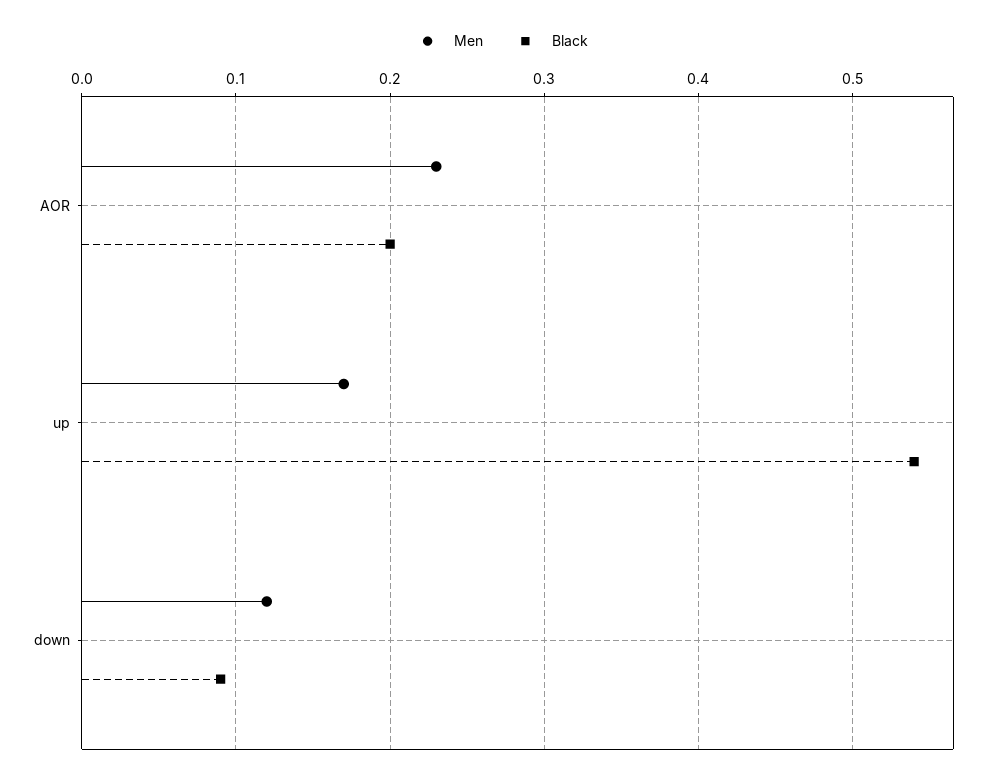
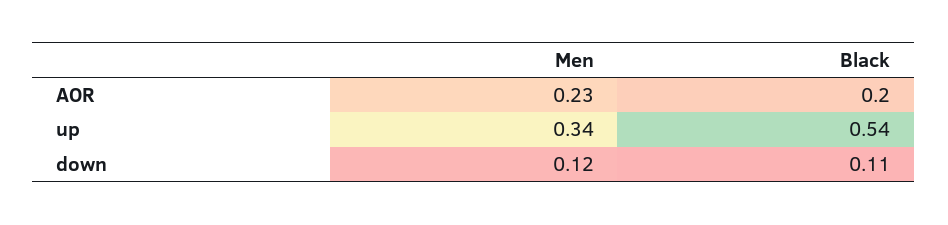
  {
    "Men": {
      "AOR": 0.23,
-     "up": 0.17,
+     "up": 0.34,
      "down": 0.12
    },
    "Black": {
      "AOR": 0.2,
      "up": 0.54,
-     "down": 0.09
+     "down": 0.11
    }
  }

